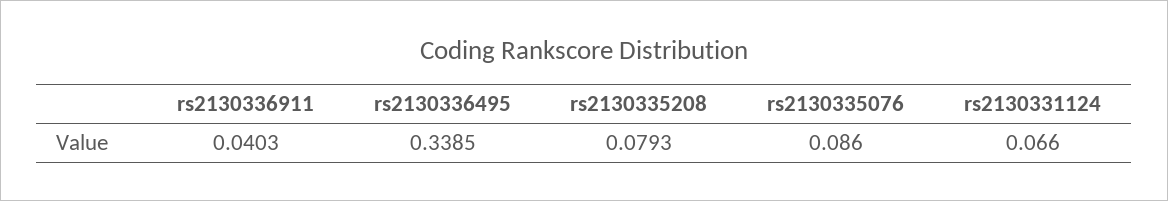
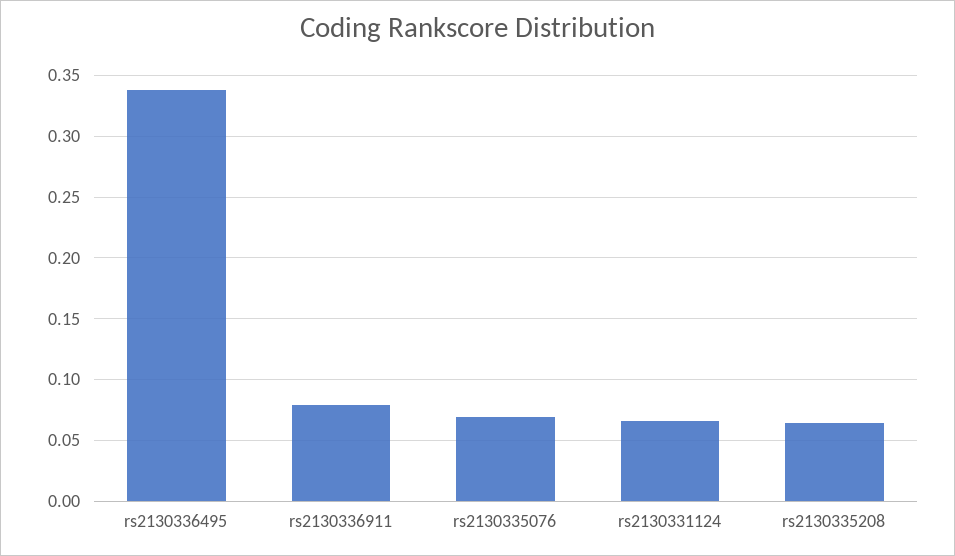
  {
-   "rs2130336911": 0.0403,
+   "rs2130336911": 0.08,
    "rs2130336495": 0.3385,
-   "rs2130335208": 0.0793,
+   "rs2130335208": 0.065,
-   "rs2130335076": 0.086,
+   "rs2130335076": 0.07,
    "rs2130331124": 0.066
  }

